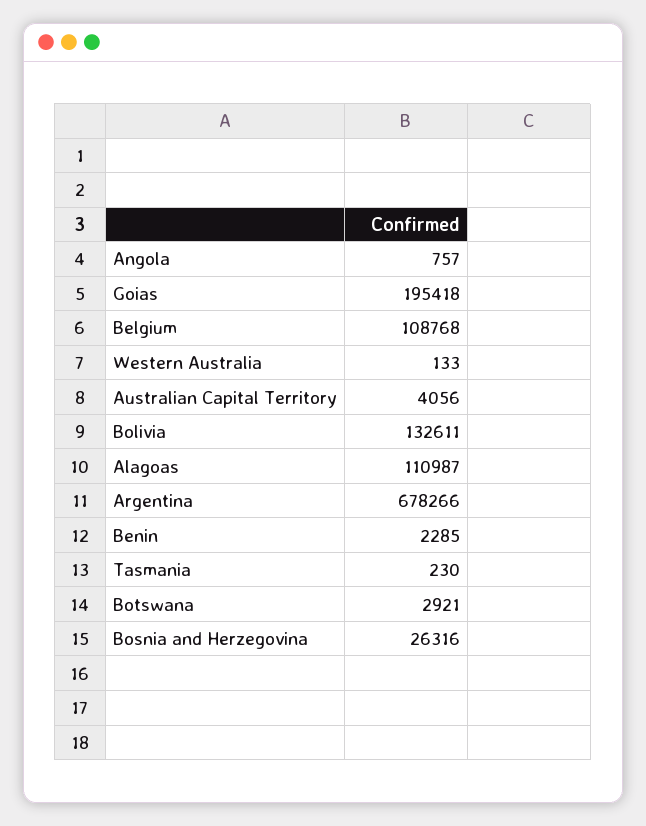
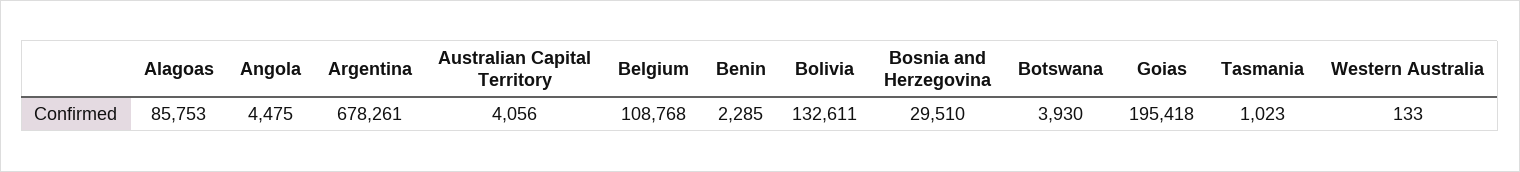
  {
-   "Angola": 757,
+   "Angola": 4475,
    "Goias": 195418,
    "Belgium": 108768,
    "Western Australia": 133,
    "Australian Capital Territory": 4056,
    "Bolivia": 132611,
-   "Alagoas": 110987,
+   "Alagoas": 85753,
-   "Argentina": 678266,
+   "Argentina": 678261,
    "Benin": 2285,
-   "Tasmania": 230,
+   "Tasmania": 1023,
-   "Botswana": 2921,
+   "Botswana": 3930,
-   "Bosnia and Herzegovina": 26316
+   "Bosnia and Herzegovina": 29510
  }

